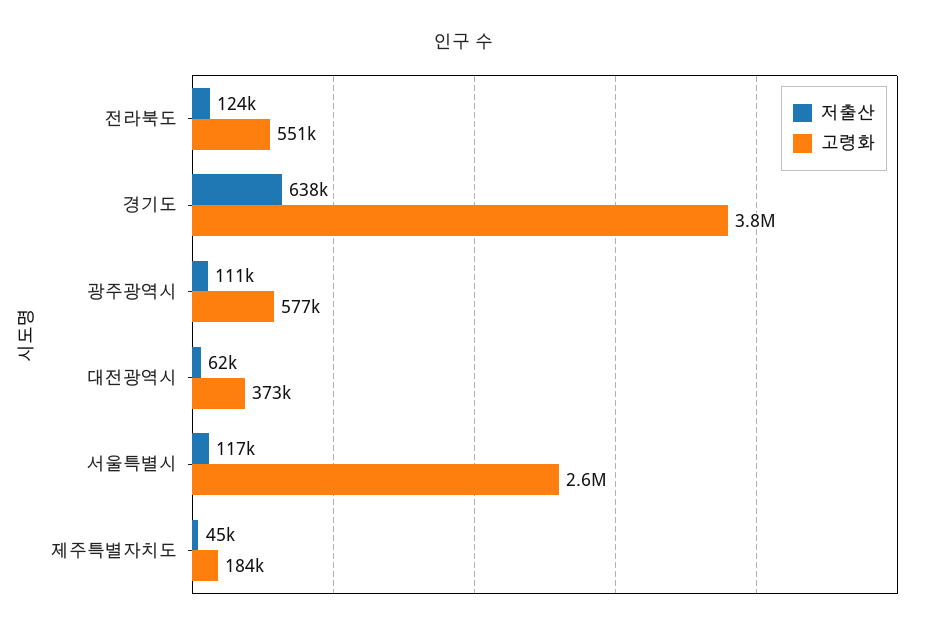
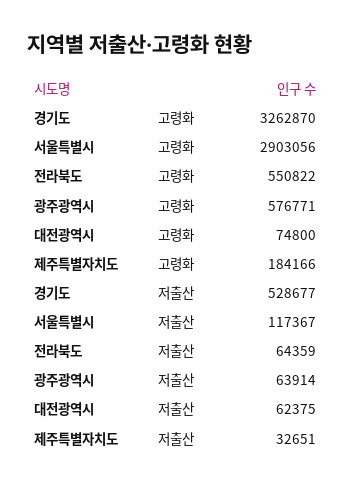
  {
    "저출산": {
-     "전라북도": 124000,
+     "전라북도": 64359,
-     "경기도": 638000,
+     "경기도": 528677,
-     "광주광역시": 111000,
+     "광주광역시": 63914,
      "대전광역시": 62375,
      "서울특별시": 117367,
-     "제주특별자치도": 45000
+     "제주특별자치도": 32651
    },
    "고령화": {
      "전라북도": 550822,
-     "경기도": 3800000,
+     "경기도": 3262870,
      "광주광역시": 576771,
-     "대전광역시": 373000,
+     "대전광역시": 74800,
-     "서울특별시": 2600000,
+     "서울특별시": 2903056,
      "제주특별자치도": 184166
    }
  }

